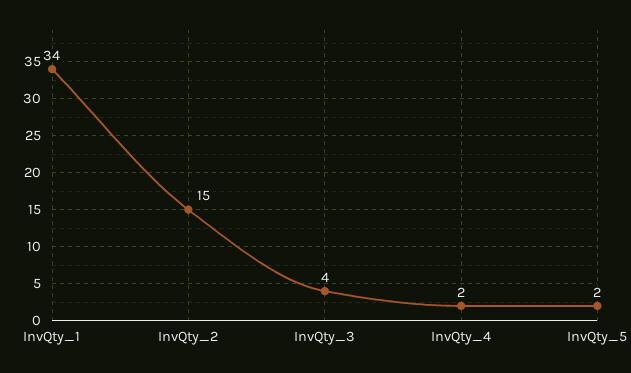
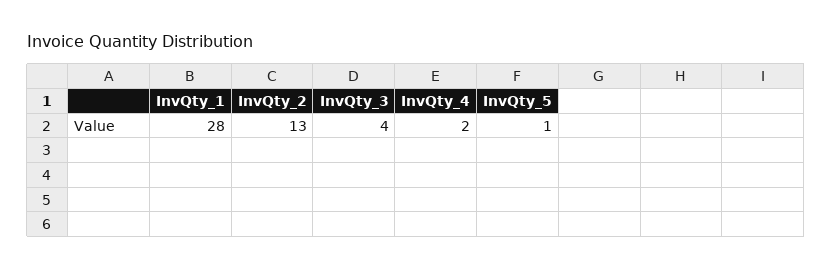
  {
-   "InvQty_1": 34,
+   "InvQty_1": 28,
-   "InvQty_2": 15,
+   "InvQty_2": 13,
    "InvQty_3": 4,
    "InvQty_4": 2,
-   "InvQty_5": 2
+   "InvQty_5": 1
  }

